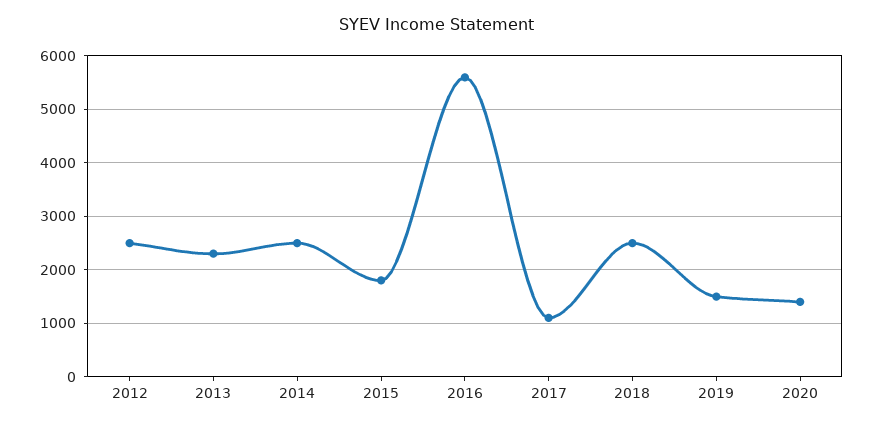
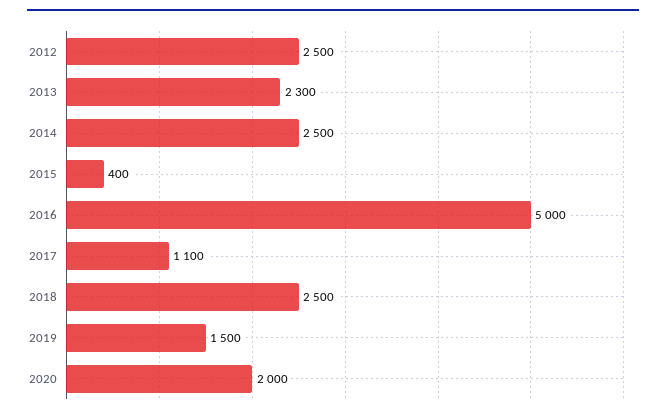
  {
    "2012": 2500,
    "2013": 2300,
    "2014": 2500,
-   "2015": 1800,
+   "2015": 400,
-   "2016": 5600,
+   "2016": 5000,
    "2017": 1100,
    "2018": 2500,
    "2019": 1500,
-   "2020": 1400
+   "2020": 2000
  }

